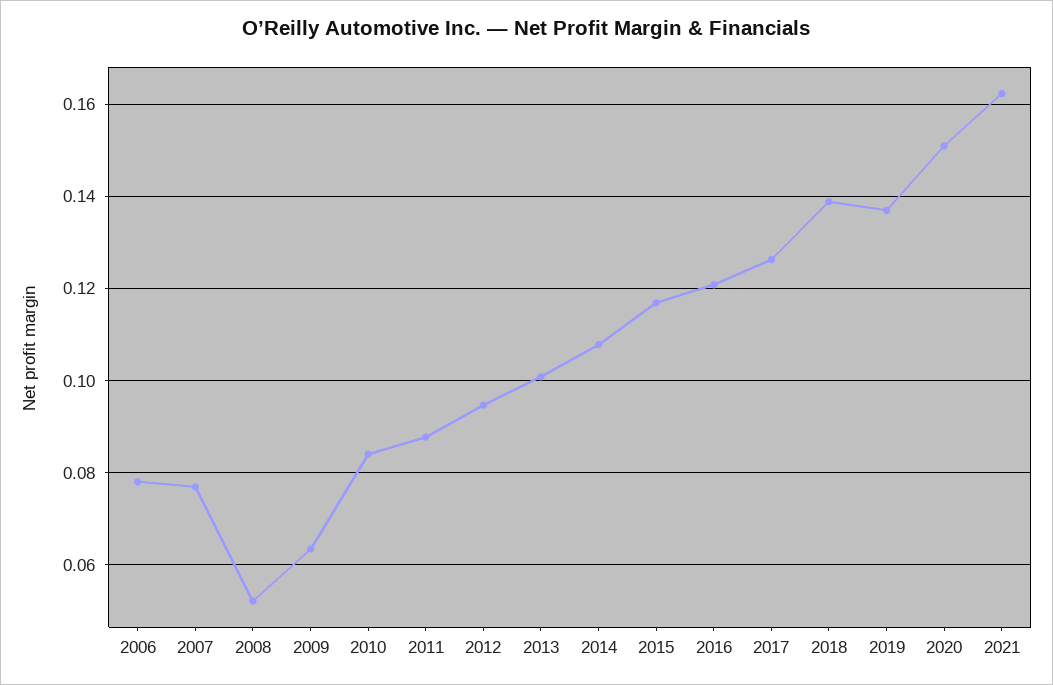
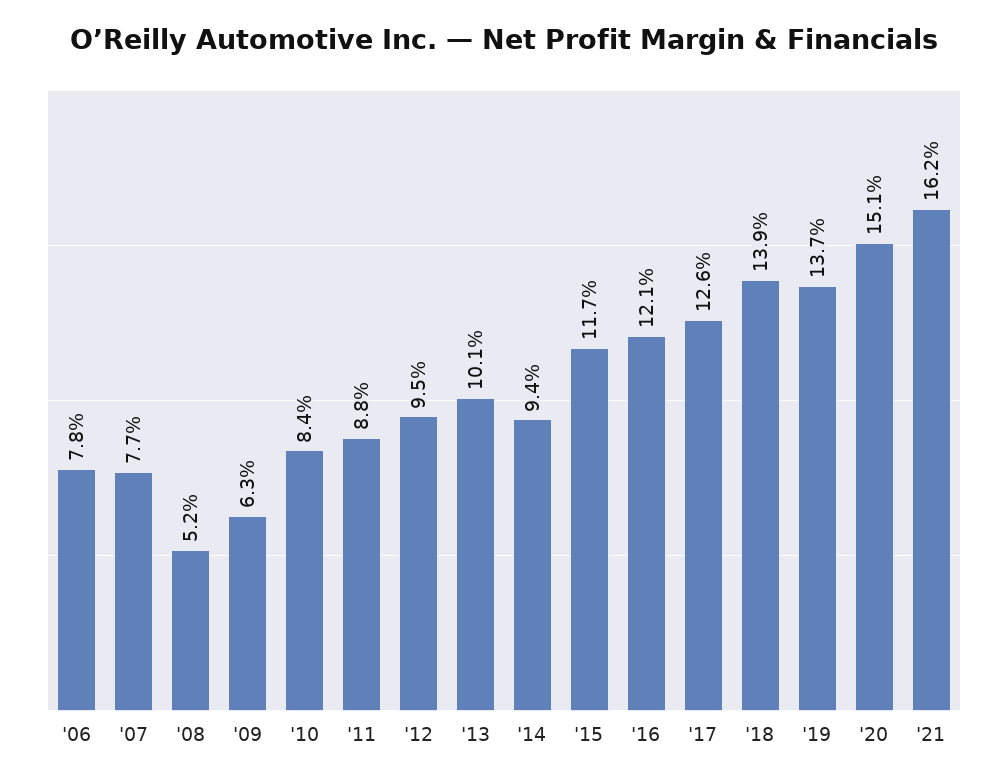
  {
    "2006": 0.078,
    "2007": 0.077,
    "2008": 0.052,
    "2009": 0.063,
    "2010": 0.084,
    "2011": 0.088,
    "2012": 0.095,
    "2013": 0.101,
-   "2014": 0.108,
+   "2014": 0.094,
    "2015": 0.117,
    "2016": 0.121,
    "2017": 0.126,
    "2018": 0.139,
    "2019": 0.137,
    "2020": 0.151,
    "2021": 0.162
  }

